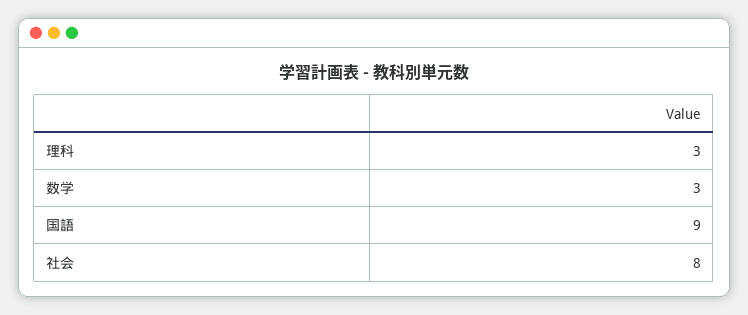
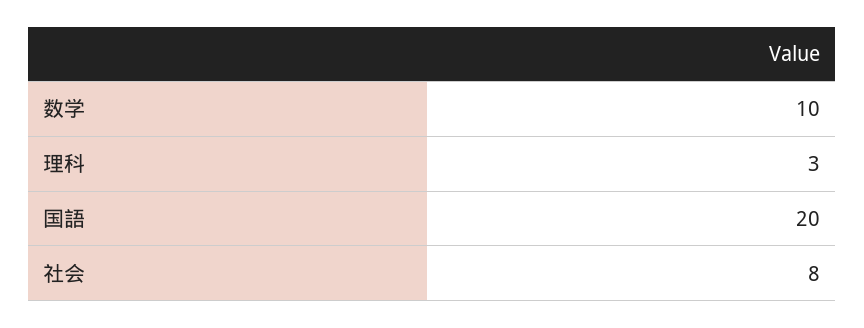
  {
    "理科": 3,
-   "数学": 3,
+   "数学": 10,
-   "国語": 9,
+   "国語": 20,
    "社会": 8
  }

